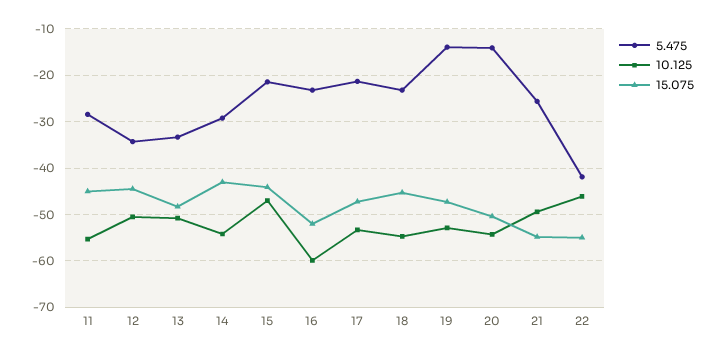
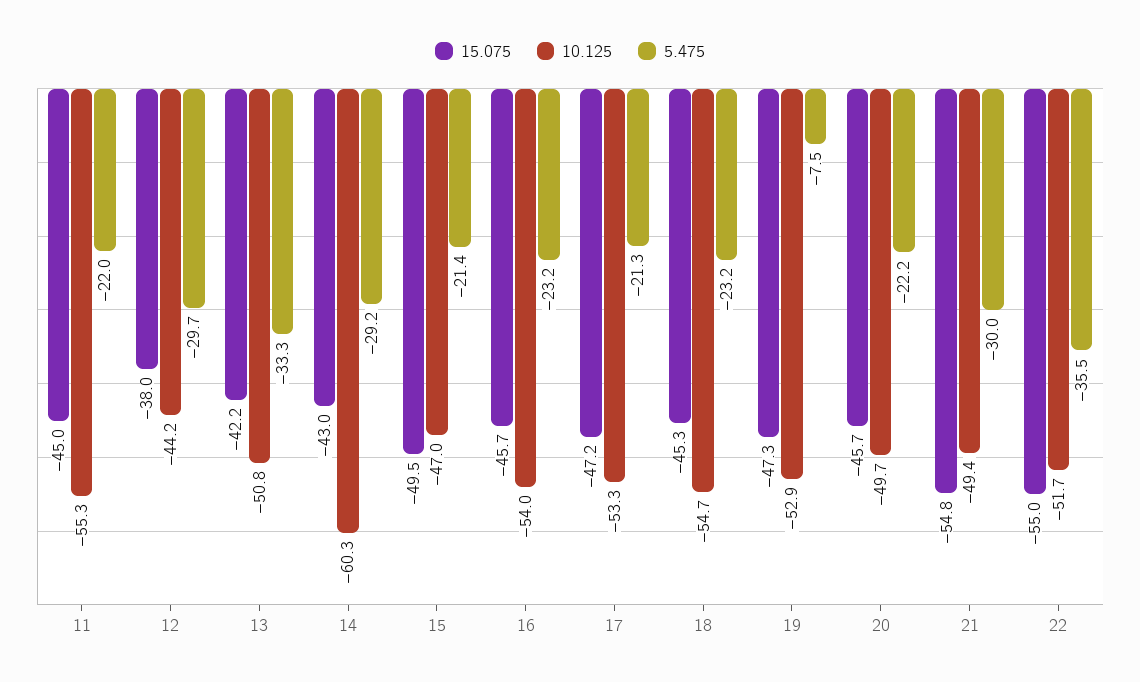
  {
    "5.475": {
-     "11": -28,
+     "11": -22,
-     "12": -34,
+     "12": -29.7,
      "13": -33.3,
      "14": -29.2,
      "15": -21.4,
      "16": -23.2,
      "17": -21.3,
      "18": -23.2,
-     "19": -14,
+     "19": -7.5,
-     "20": -14,
+     "20": -22.2,
-     "21": -26,
+     "21": -30,
-     "22": -42
+     "22": -35.5
    },
    "10.125": {
      "11": -55.3,
-     "12": -50,
+     "12": -44.2,
      "13": -50.8,
-     "14": -54,
+     "14": -60.3,
      "15": -47,
-     "16": -60,
+     "16": -54,
      "17": -53.3,
      "18": -54.7,
      "19": -52.9,
-     "20": -54,
+     "20": -49.7,
      "21": -49.4,
-     "22": -46
+     "22": -51.7
    },
    "15.075": {
      "11": -45,
-     "12": -44,
+     "12": -38,
-     "13": -48,
+     "13": -42.2,
      "14": -43,
-     "15": -44,
+     "15": -49.5,
-     "16": -52,
+     "16": -45.7,
      "17": -47.2,
      "18": -45.3,
      "19": -47.3,
-     "20": -50,
+     "20": -45.7,
      "21": -54.8,
      "22": -55
    }
  }

